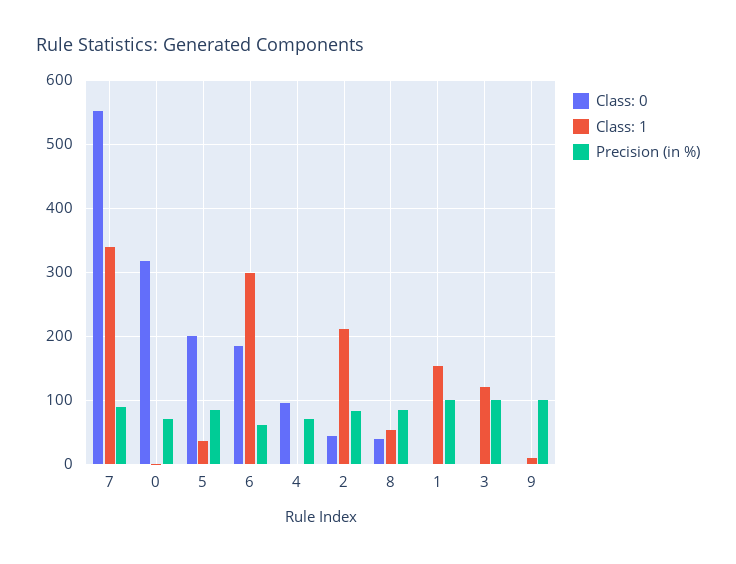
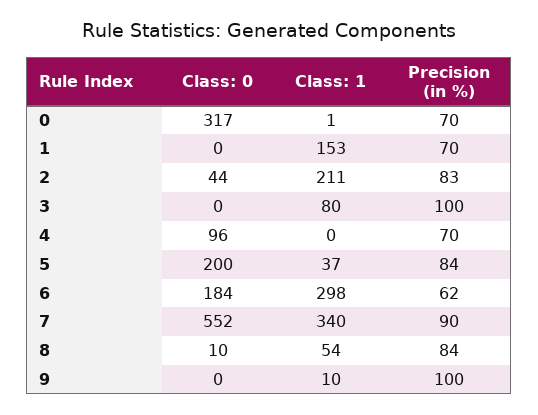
  {
    "Class: 0": {
      "7": 552,
      "0": 317,
      "5": 200,
      "6": 184,
      "4": 96,
      "2": 44,
-     "8": 40,
+     "8": 10,
      "1": 0,
      "3": 0,
      "9": 0
    },
    "Class: 1": {
      "7": 340,
      "0": 1,
      "5": 37,
      "6": 298,
      "4": 0,
      "2": 211,
      "8": 54,
      "1": 153,
-     "3": 120,
+     "3": 80,
      "9": 10
    },
    "Precision (in %)": {
      "7": 90,
      "0": 70,
      "5": 84,
      "6": 62,
      "4": 70,
      "2": 83,
      "8": 84,
-     "1": 100,
+     "1": 70,
      "3": 100,
      "9": 100
    }
  }

